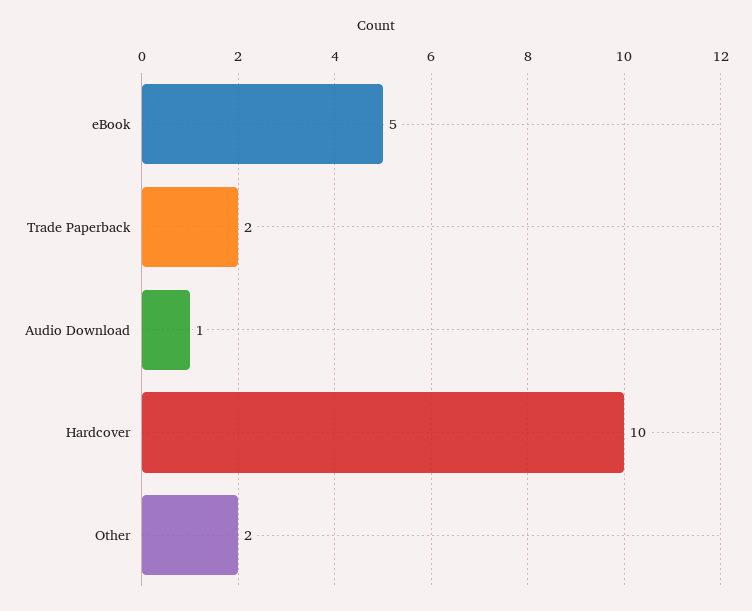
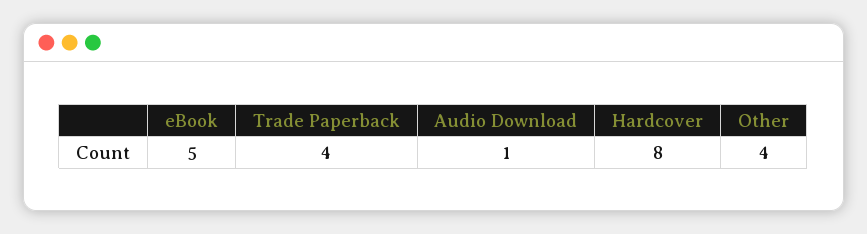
  {
    "eBook": 5,
-   "Trade Paperback": 2,
+   "Trade Paperback": 4,
    "Audio Download": 1,
-   "Hardcover": 10,
+   "Hardcover": 8,
-   "Other": 2
+   "Other": 4
  }

